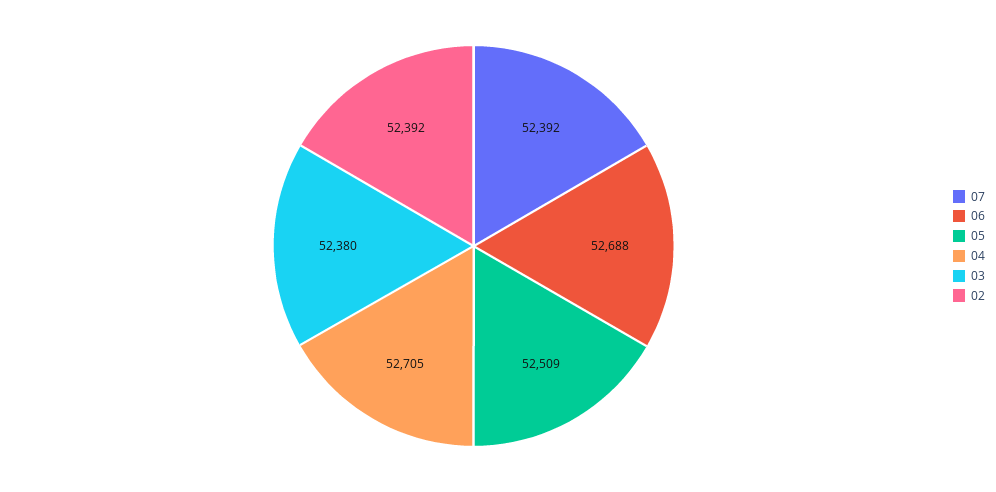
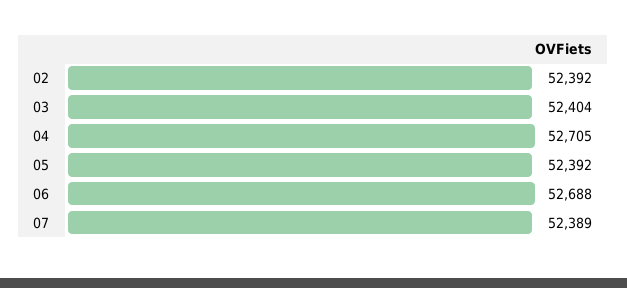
  {
-   "07": 52392,
+   "07": 52389,
    "06": 52688,
-   "05": 52509,
+   "05": 52392,
    "04": 52705,
-   "03": 52380,
+   "03": 52404,
    "02": 52392
  }

